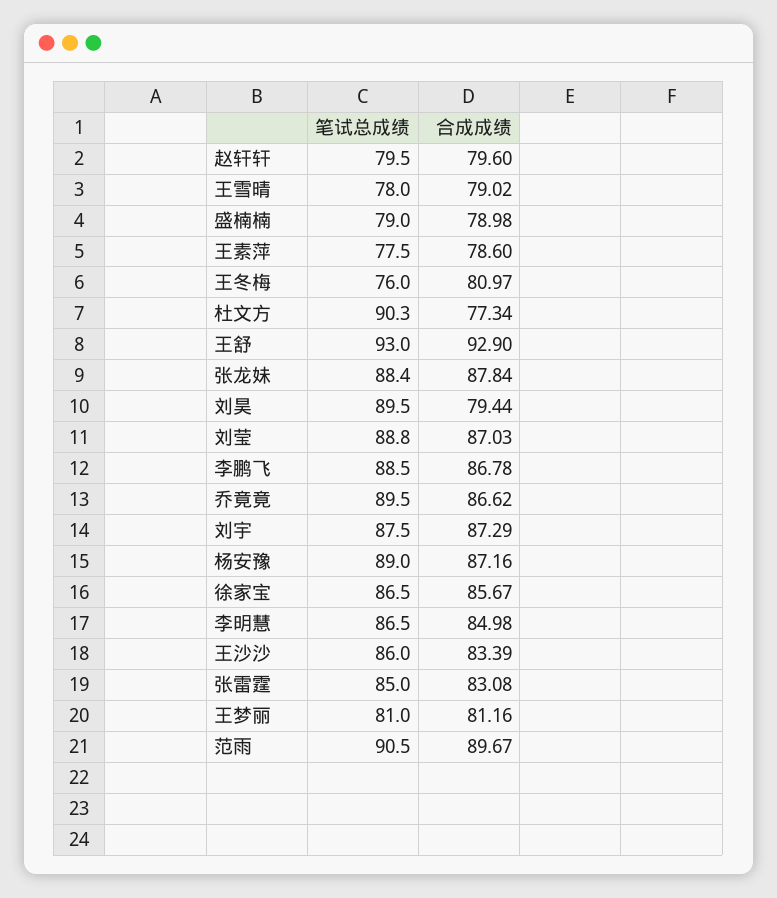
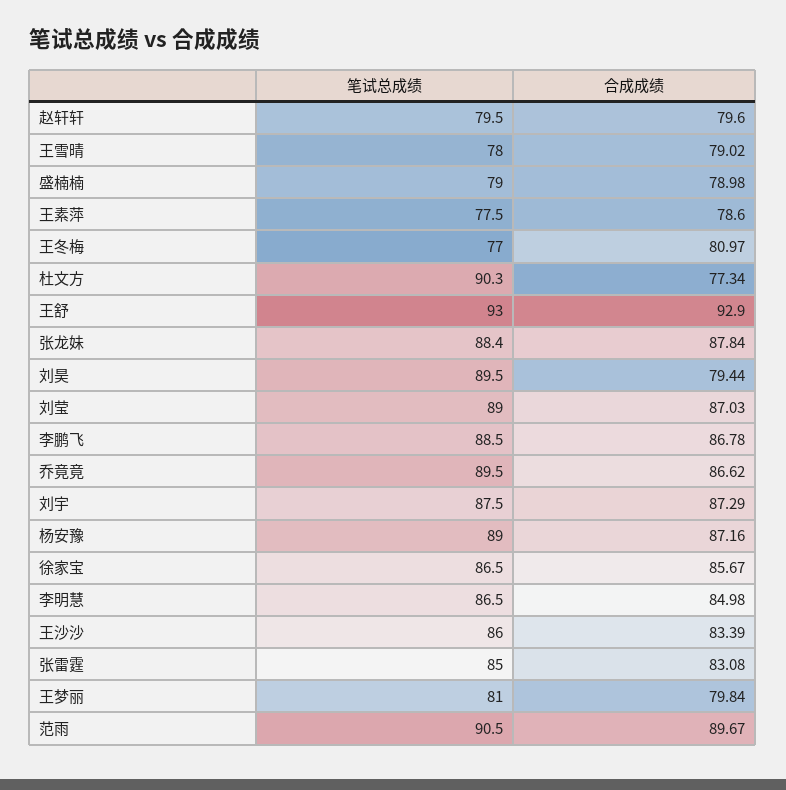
  {
    "笔试总成绩": {
      "赵轩轩": 79.5,
      "王雪晴": 78,
      "盛楠楠": 79,
      "王素萍": 77.5,
-     "王冬梅": 76,
+     "王冬梅": 77,
      "杜文方": 90.3,
      "王舒": 93,
      "张龙妹": 88.4,
      "刘昊": 89.5,
-     "刘莹": 88.8,
+     "刘莹": 89,
      "李鹏飞": 88.5,
      "乔竟竟": 89.5,
      "刘宇": 87.5,
      "杨安豫": 89,
      "徐家宝": 86.5,
      "李明慧": 86.5,
      "王沙沙": 86,
      "张雷霆": 85,
      "王梦丽": 81,
      "范雨": 90.5
    },
    "合成成绩": {
      "赵轩轩": 79.6,
      "王雪晴": 79.02,
      "盛楠楠": 78.98,
      "王素萍": 78.6,
      "王冬梅": 80.97,
      "杜文方": 77.34,
      "王舒": 92.9,
      "张龙妹": 87.84,
      "刘昊": 79.44,
      "刘莹": 87.03,
      "李鹏飞": 86.78,
      "乔竟竟": 86.62,
      "刘宇": 87.29,
      "杨安豫": 87.16,
      "徐家宝": 85.67,
      "李明慧": 84.98,
      "王沙沙": 83.39,
      "张雷霆": 83.08,
-     "王梦丽": 81.16,
+     "王梦丽": 79.84,
      "范雨": 89.67
    }
  }

